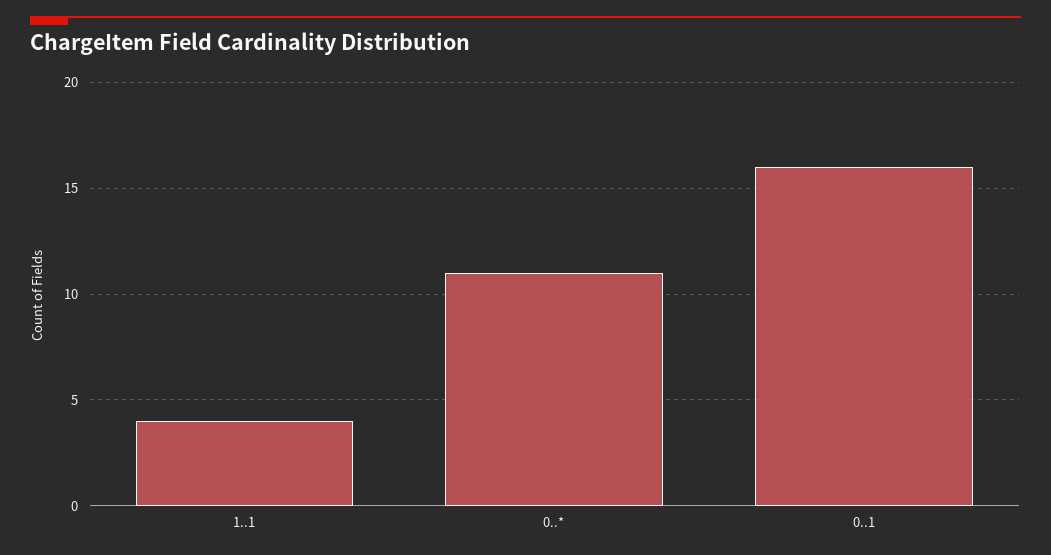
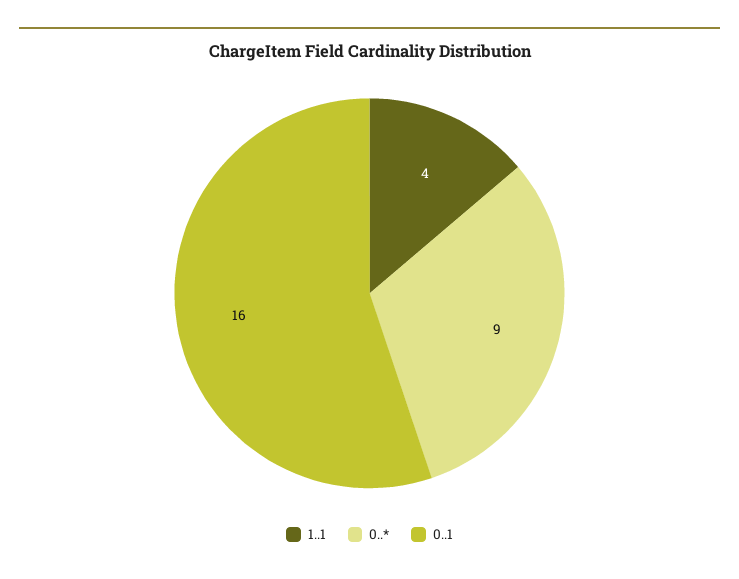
  {
    "1..1": 4,
-   "0..*": 11,
+   "0..*": 9,
    "0..1": 16
  }

